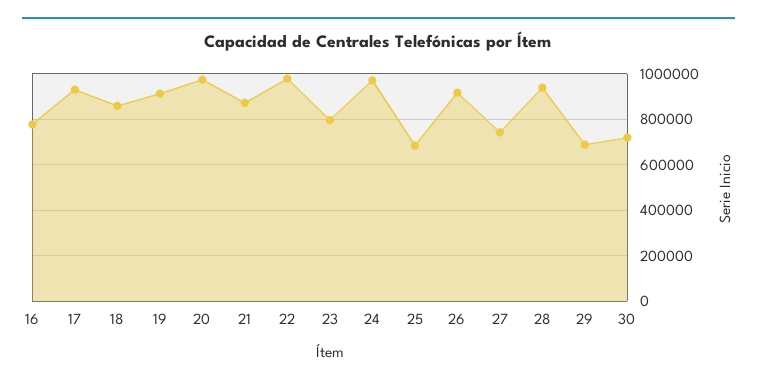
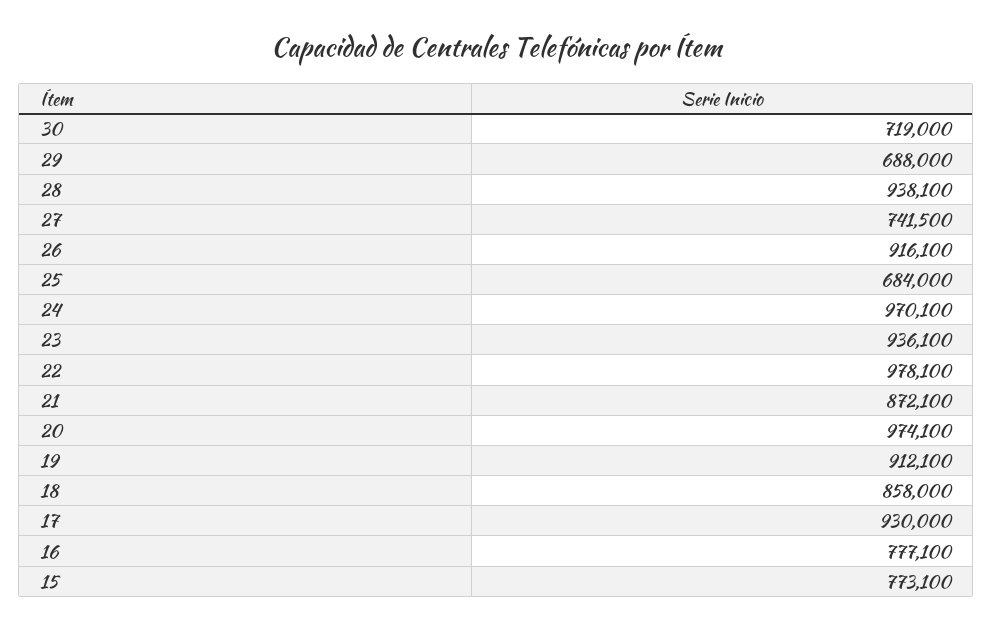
  {
    "16": 777100,
    "17": 930000,
    "18": 858000,
    "19": 912100,
    "20": 974100,
    "21": 872100,
    "22": 978100,
-   "23": 800000,
+   "23": 936100,
    "24": 970100,
    "25": 684000,
    "26": 916100,
    "27": 741500,
    "28": 938100,
    "29": 688000,
-   "30": 719000
+   "30": 719000,
+   "15": 773100
  }

